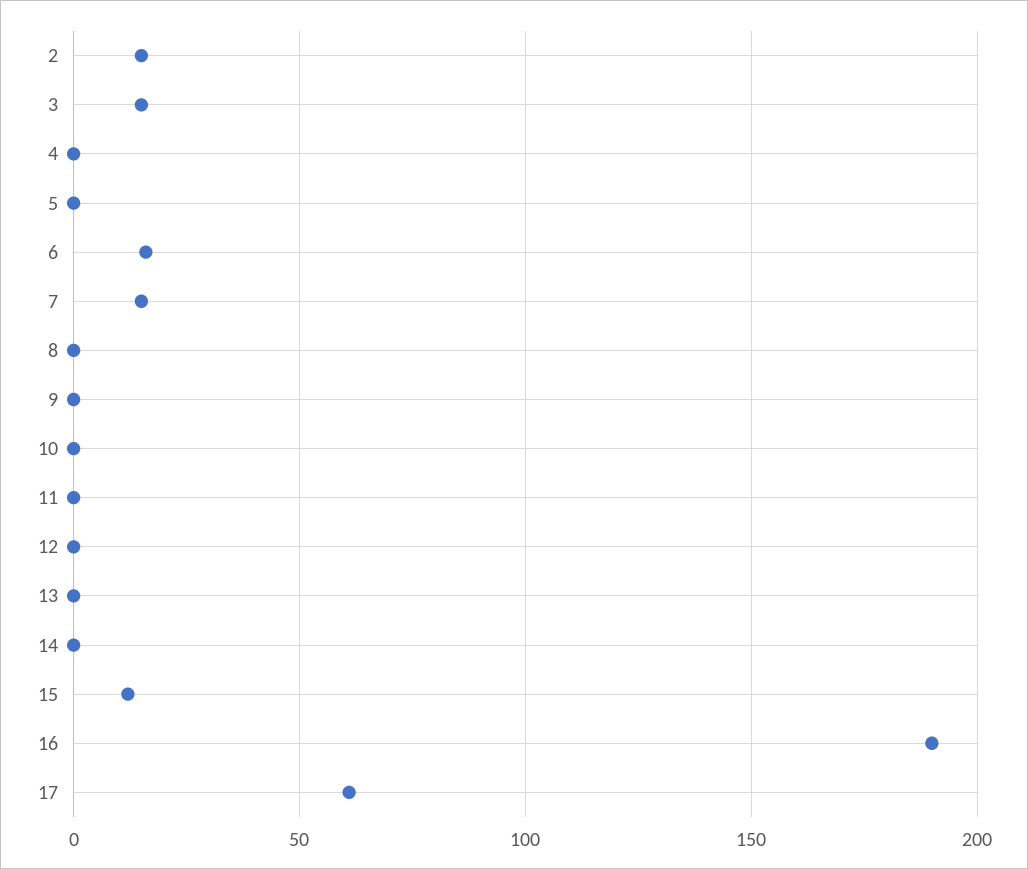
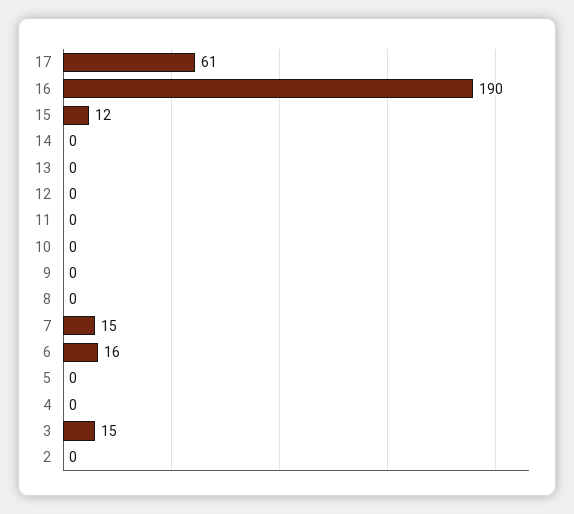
  {
-   "2": 15,
+   "2": 0,
    "3": 15,
    "4": 0,
    "5": 0,
    "6": 16,
    "7": 15,
    "8": 0,
    "9": 0,
    "10": 0,
    "11": 0,
    "12": 0,
    "13": 0,
    "14": 0,
    "15": 12,
    "16": 190,
    "17": 61
  }

